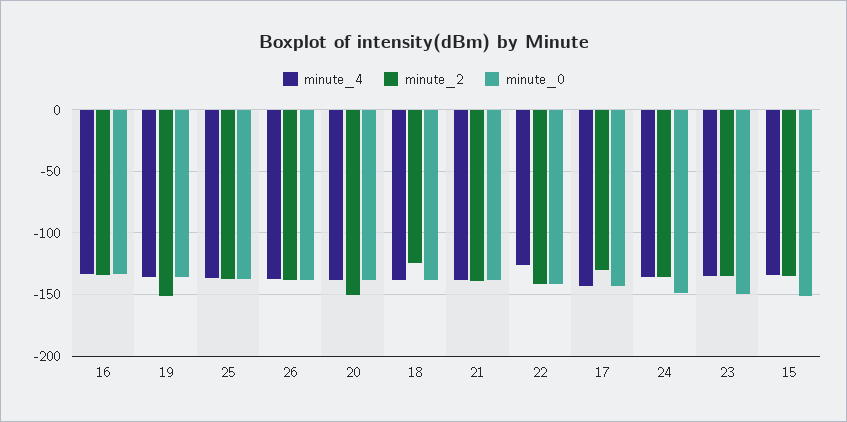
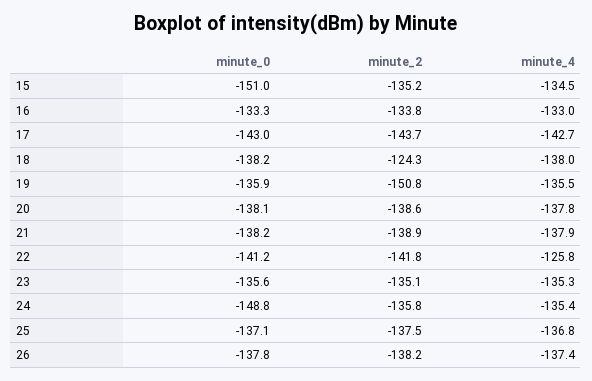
  {
    "minute_4": {
      "16": -133,
      "19": -135.5,
      "25": -136.8,
      "26": -137.4,
      "20": -137.8,
      "18": -138,
      "21": -137.9,
      "22": -125.8,
      "17": -142.7,
      "24": -135.4,
      "23": -135.3,
      "15": -134.5
    },
    "minute_2": {
      "16": -133.8,
      "19": -150.8,
      "25": -137.5,
      "26": -138.2,
-     "20": -150,
+     "20": -138.6,
      "18": -124.3,
      "21": -138.9,
      "22": -141.8,
-     "17": -130,
+     "17": -143.7,
      "24": -135.8,
      "23": -135.1,
      "15": -135.2
    },
    "minute_0": {
      "16": -133.3,
      "19": -135.9,
      "25": -137.1,
      "26": -137.8,
      "20": -138.1,
      "18": -138.2,
      "21": -138.2,
      "22": -141.2,
      "17": -143,
      "24": -148.8,
-     "23": -150,
+     "23": -135.6,
      "15": -151
    }
  }

